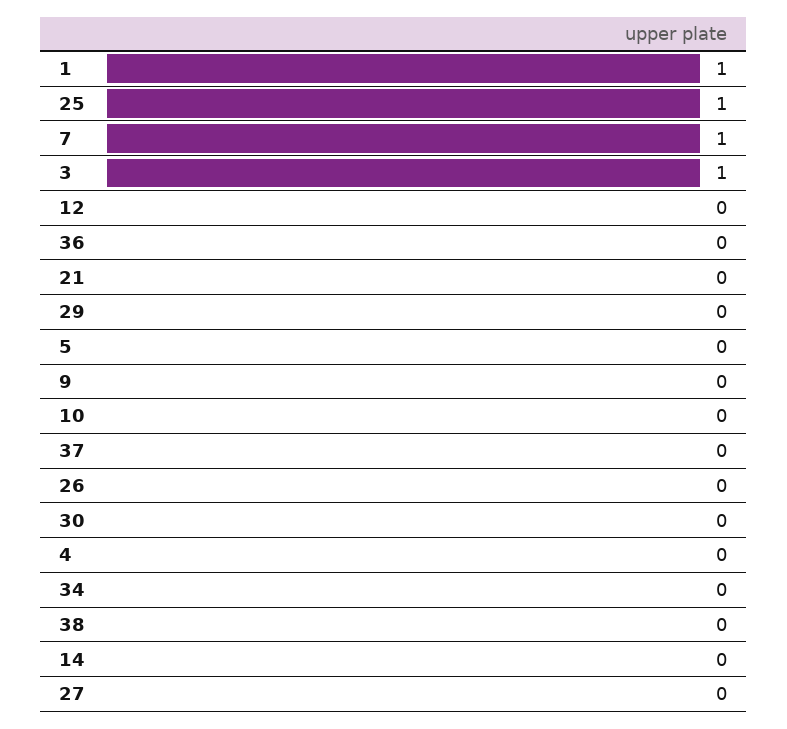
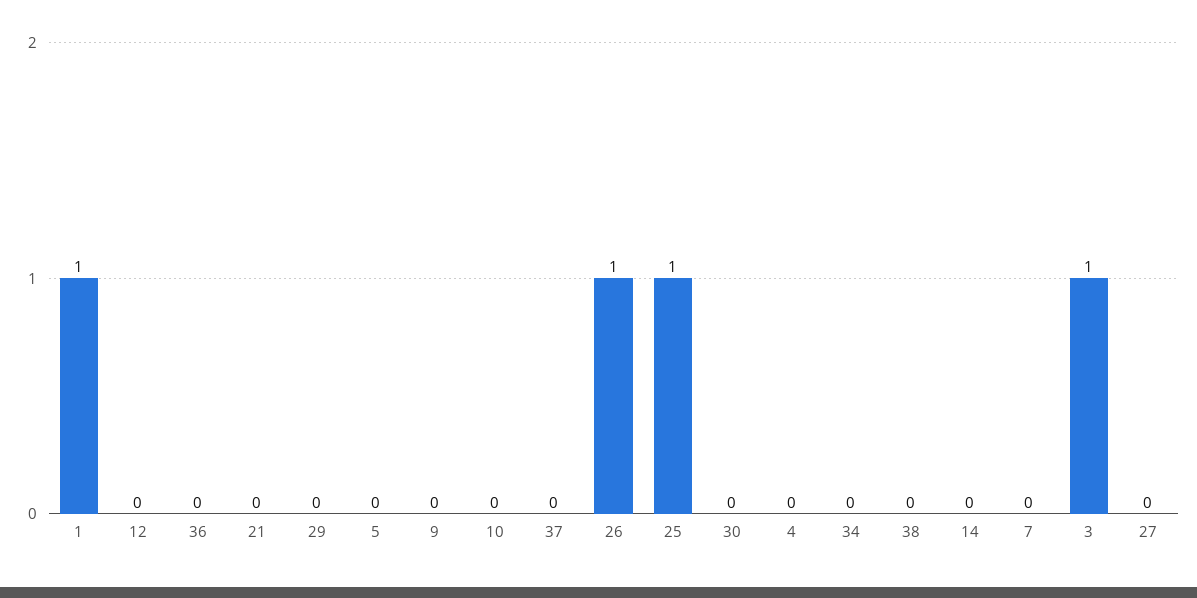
  {
    "1": 1,
    "25": 1,
-   "7": 1,
+   "7": 0,
    "3": 1,
    "12": 0,
    "36": 0,
    "21": 0,
    "29": 0,
    "5": 0,
    "9": 0,
    "10": 0,
    "37": 0,
-   "26": 0,
+   "26": 1,
    "30": 0,
    "4": 0,
    "34": 0,
    "38": 0,
    "14": 0,
    "27": 0
  }

